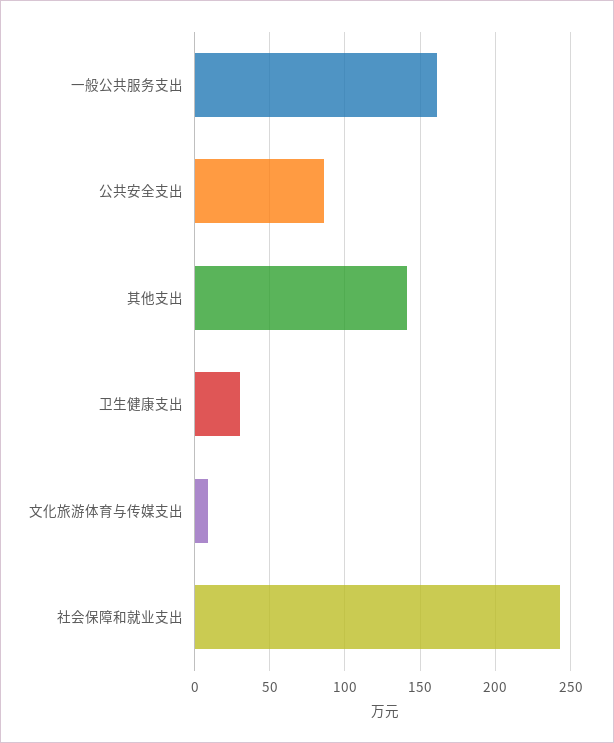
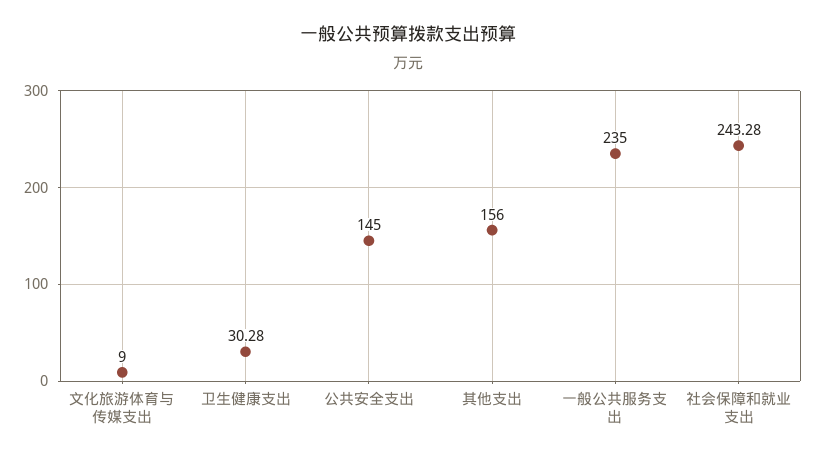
  {
-   "一般公共服务支出": 160,
+   "一般公共服务支出": 235,
-   "公共安全支出": 85,
+   "公共安全支出": 145,
-   "其他支出": 140,
+   "其他支出": 156,
    "卫生健康支出": 30.28,
    "文化旅游体育与传媒支出": 9,
    "社会保障和就业支出": 243.28
  }

